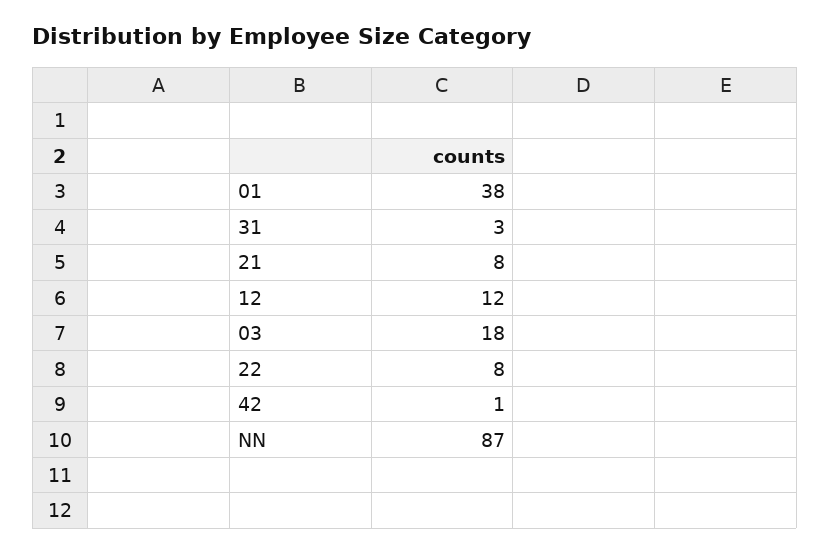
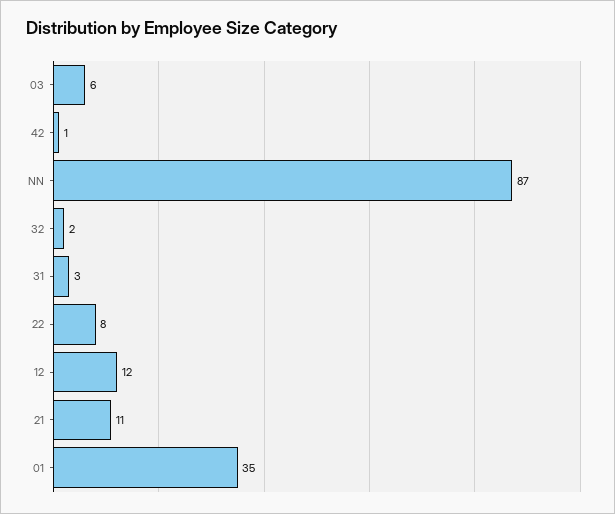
  {
-   "01": 38,
+   "01": 35,
    "31": 3,
-   "21": 8,
+   "21": 11,
    "12": 12,
-   "03": 18,
+   "03": 6,
    "22": 8,
    "42": 1,
-   "NN": 87
+   "NN": 87,
+   "32": 2
  }

